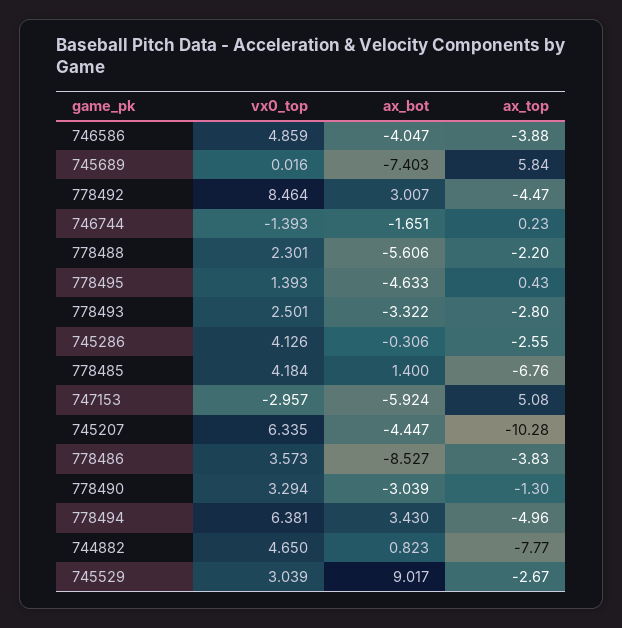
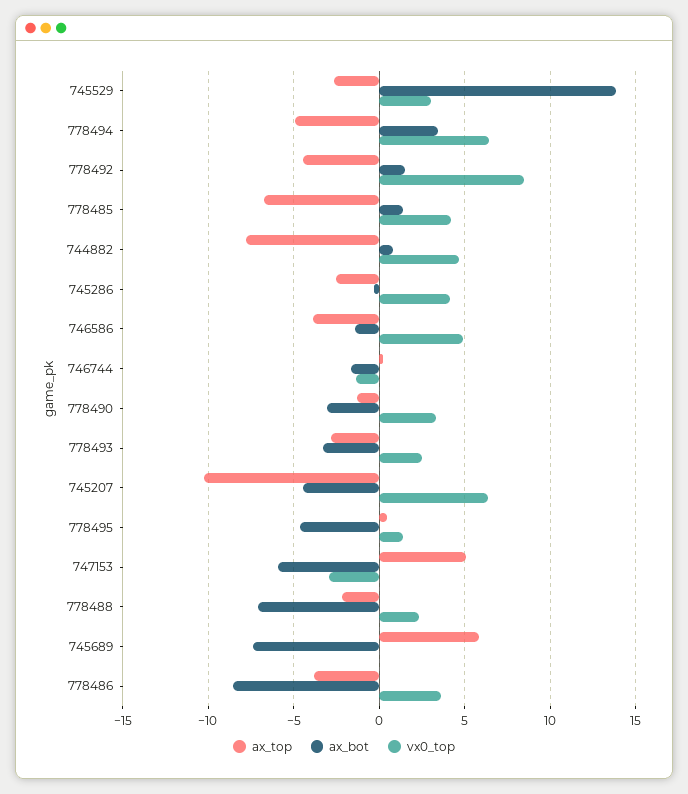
  {
    "vx0_top": {
      "746586": 4.859,
      "745689": 0.016,
      "778492": 8.464,
      "746744": -1.393,
      "778488": 2.301,
      "778495": 1.393,
      "778493": 2.501,
      "745286": 4.126,
      "778485": 4.184,
      "747153": -2.957,
      "745207": 6.335,
      "778486": 3.573,
      "778490": 3.294,
      "778494": 6.381,
      "744882": 4.65,
      "745529": 3.039
    },
    "ax_bot": {
-     "746586": -4.047,
+     "746586": -1.5,
      "745689": -7.403,
-     "778492": 3.007,
+     "778492": 1.5,
      "746744": -1.651,
-     "778488": -5.606,
+     "778488": -7,
      "778495": -4.633,
      "778493": -3.322,
      "745286": -0.306,
      "778485": 1.4,
      "747153": -5.924,
      "745207": -4.447,
      "778486": -8.527,
      "778490": -3.039,
      "778494": 3.43,
      "744882": 0.823,
-     "745529": 9.017
+     "745529": 14
    },
    "ax_top": {
      "746586": -3.88,
      "745689": 5.84,
      "778492": -4.47,
      "746744": 0.23,
      "778488": -2.2,
      "778495": 0.43,
      "778493": -2.8,
      "745286": -2.55,
      "778485": -6.76,
      "747153": 5.08,
      "745207": -10.28,
      "778486": -3.83,
      "778490": -1.3,
      "778494": -4.96,
      "744882": -7.77,
      "745529": -2.67
    }
  }

